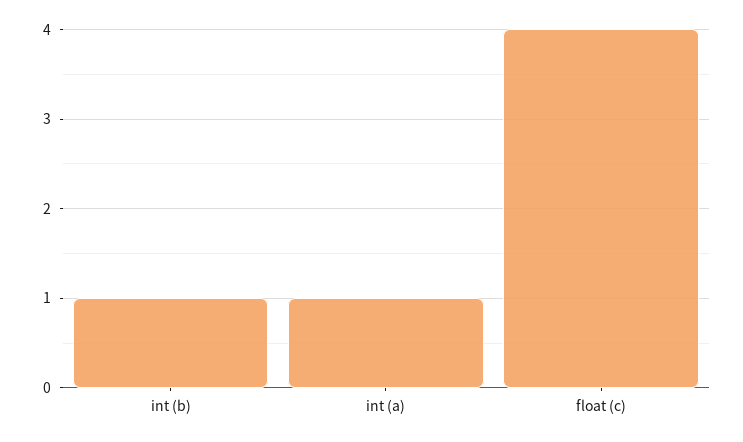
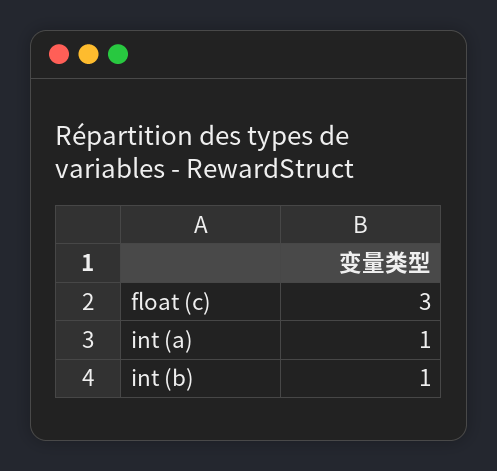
  {
    "int (b)": 1,
    "int (a)": 1,
-   "float (c)": 4
+   "float (c)": 3
  }

